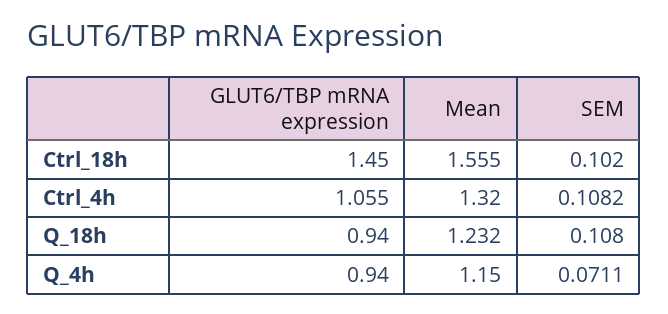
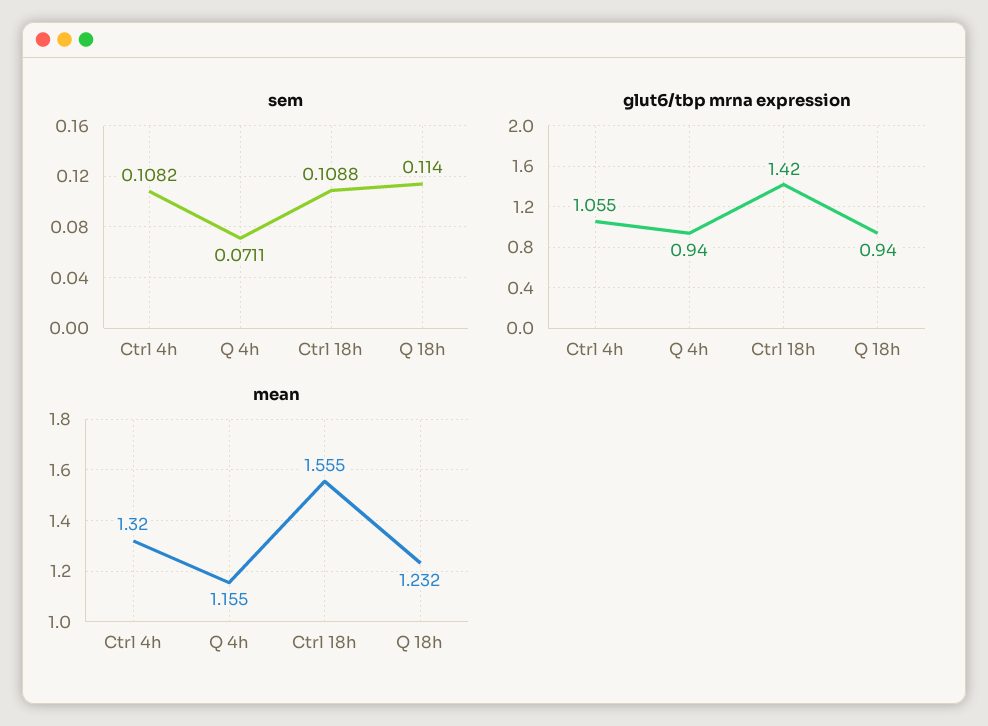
  {
    "GLUT6/TBP mRNA expression": {
-     "Ctrl_18h": 1.45,
+     "Ctrl_18h": 1.42,
      "Ctrl_4h": 1.055,
      "Q_18h": 0.94,
      "Q_4h": 0.94
    },
    "Mean": {
      "Ctrl_18h": 1.555,
      "Ctrl_4h": 1.32,
      "Q_18h": 1.232,
-     "Q_4h": 1.15
+     "Q_4h": 1.155
    },
    "SEM": {
-     "Ctrl_18h": 0.102,
+     "Ctrl_18h": 0.1088,
      "Ctrl_4h": 0.1082,
-     "Q_18h": 0.108,
+     "Q_18h": 0.114,
      "Q_4h": 0.0711
    }
  }

